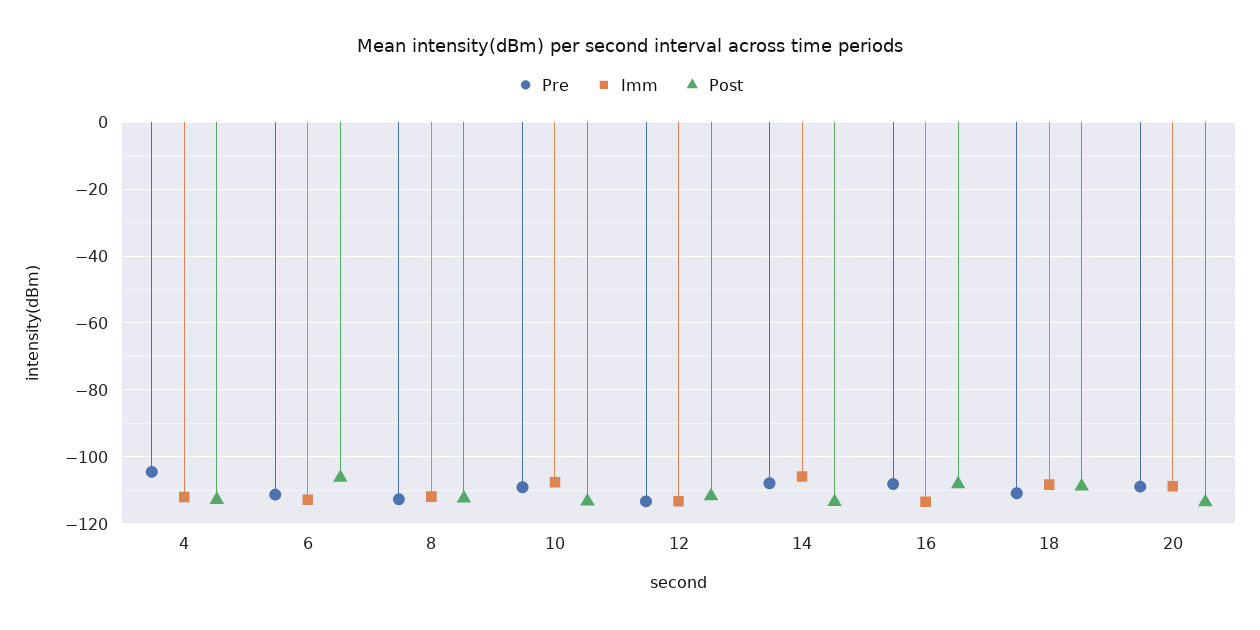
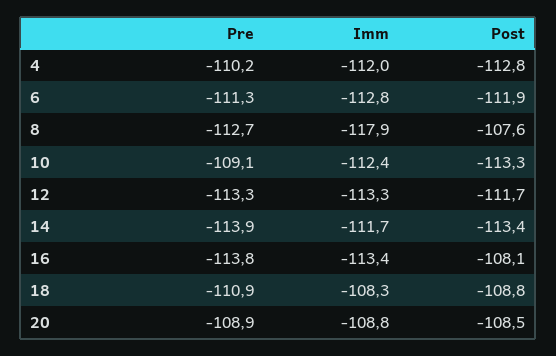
  {
    "Pre": {
-     "4": -104,
+     "4": -110.2,
      "6": -111.3,
      "8": -112.7,
      "10": -109.1,
      "12": -113.3,
-     "14": -108,
+     "14": -113.9,
-     "16": -108,
+     "16": -113.8,
      "18": -110.9,
      "20": -108.9
    },
    "Imm": {
      "4": -112,
      "6": -112.8,
-     "8": -112,
+     "8": -117.9,
-     "10": -108,
+     "10": -112.4,
      "12": -113.3,
-     "14": -106,
+     "14": -111.7,
      "16": -113.4,
      "18": -108.3,
      "20": -108.8
    },
    "Post": {
      "4": -112.8,
-     "6": -106,
+     "6": -111.9,
-     "8": -112,
+     "8": -107.6,
      "10": -113.3,
      "12": -111.7,
      "14": -113.4,
      "16": -108.1,
      "18": -108.8,
-     "20": -114
+     "20": -108.5
    }
  }

